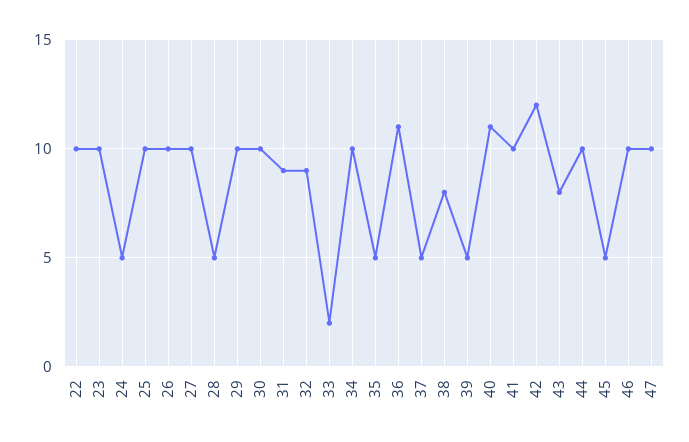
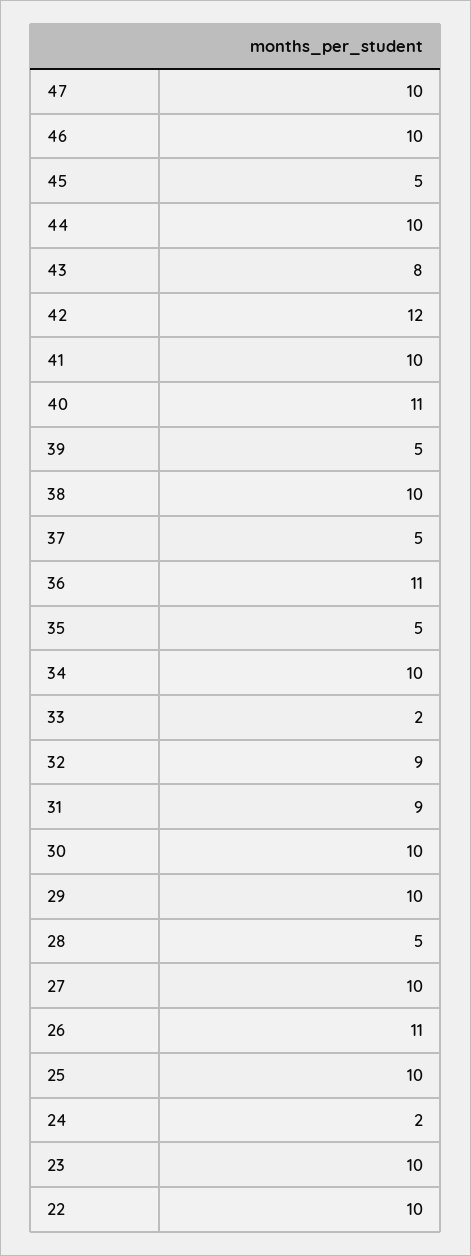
  {
    "22": 10,
    "23": 10,
-   "24": 5,
+   "24": 2,
    "25": 10,
-   "26": 10,
+   "26": 11,
    "27": 10,
    "28": 5,
    "29": 10,
    "30": 10,
    "31": 9,
    "32": 9,
    "33": 2,
    "34": 10,
    "35": 5,
    "36": 11,
    "37": 5,
-   "38": 8,
+   "38": 10,
    "39": 5,
    "40": 11,
    "41": 10,
    "42": 12,
    "43": 8,
    "44": 10,
    "45": 5,
    "46": 10,
    "47": 10
  }

